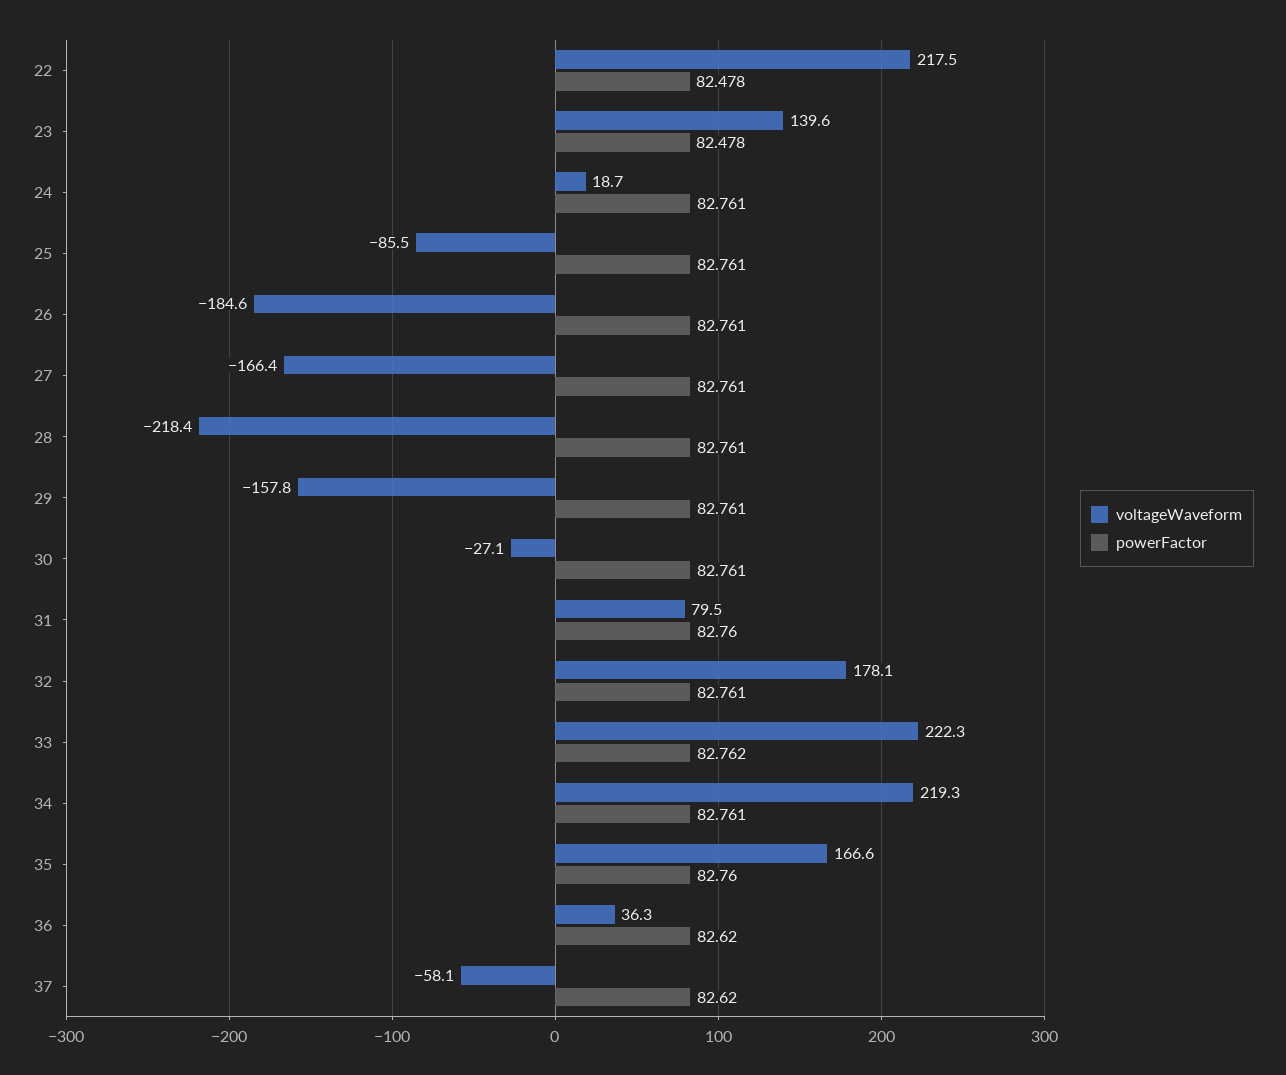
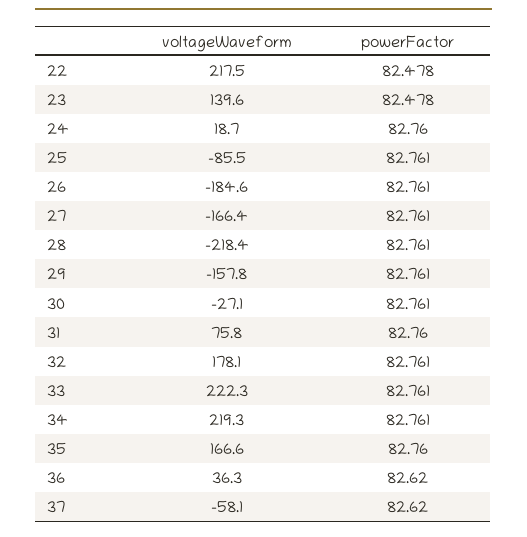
  {
    "voltageWaveform": {
      "22": 217.5,
      "23": 139.6,
      "24": 18.7,
      "25": -85.5,
      "26": -184.6,
      "27": -166.4,
      "28": -218.4,
      "29": -157.8,
      "30": -27.1,
-     "31": 79.5,
+     "31": 75.8,
      "32": 178.1,
      "33": 222.3,
      "34": 219.3,
      "35": 166.6,
      "36": 36.3,
      "37": -58.1
    },
    "powerFactor": {
      "22": 82.478,
      "23": 82.478,
-     "24": 82.761,
+     "24": 82.76,
      "25": 82.761,
      "26": 82.761,
      "27": 82.761,
      "28": 82.761,
      "29": 82.761,
      "30": 82.761,
      "31": 82.76,
      "32": 82.761,
-     "33": 82.762,
+     "33": 82.761,
      "34": 82.761,
      "35": 82.76,
      "36": 82.62,
      "37": 82.62
    }
  }

